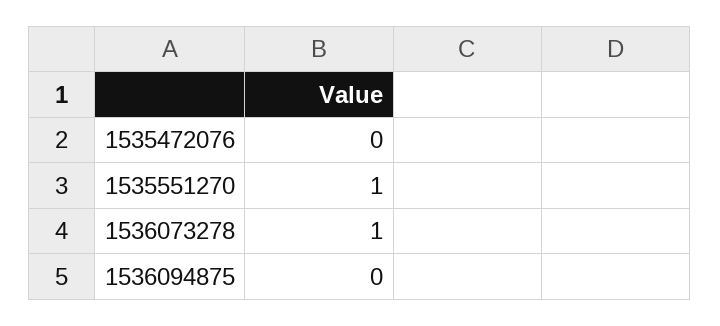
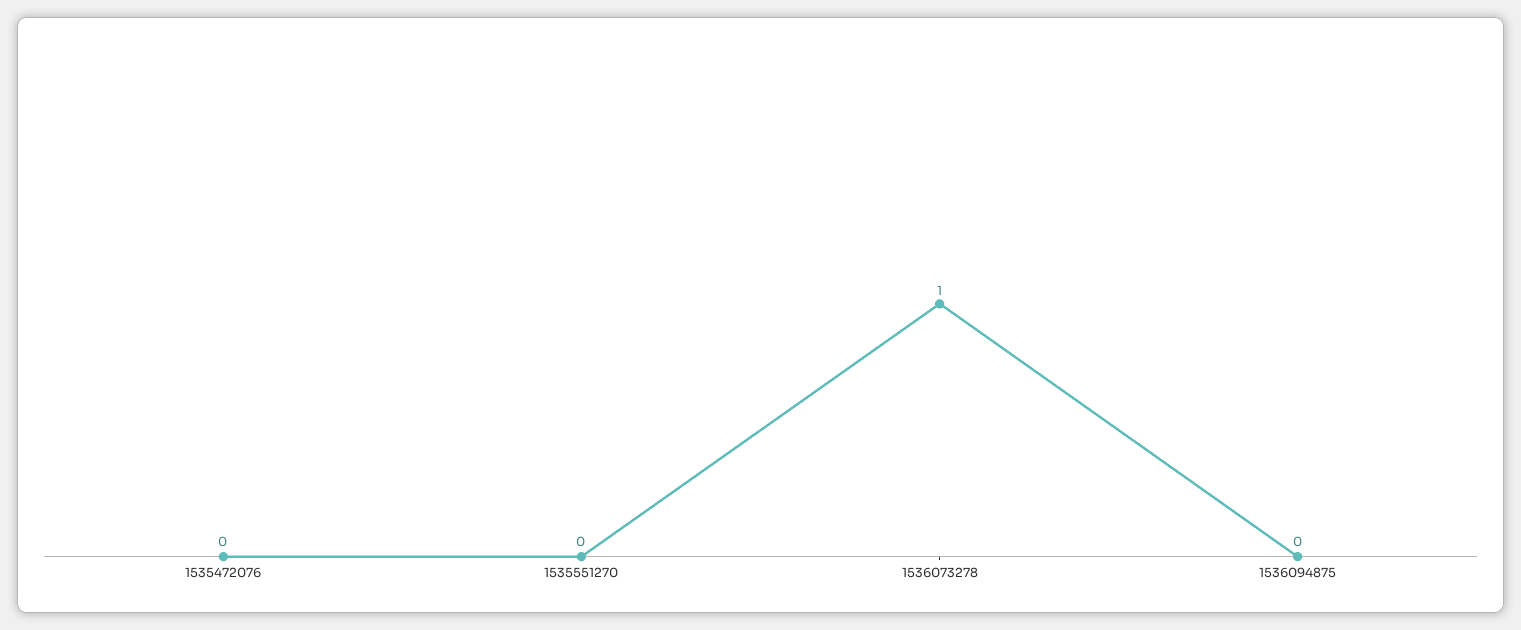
  {
    "1535472076": 0,
-   "1535551270": 1,
+   "1535551270": 0,
    "1536073278": 1,
    "1536094875": 0
  }

